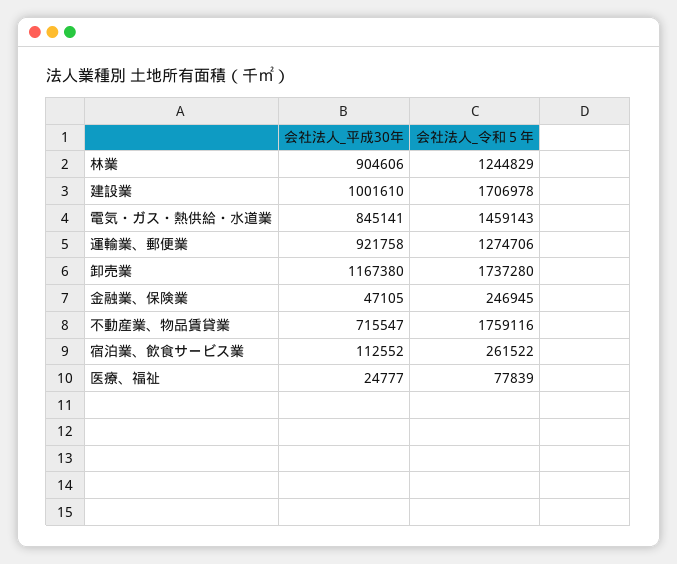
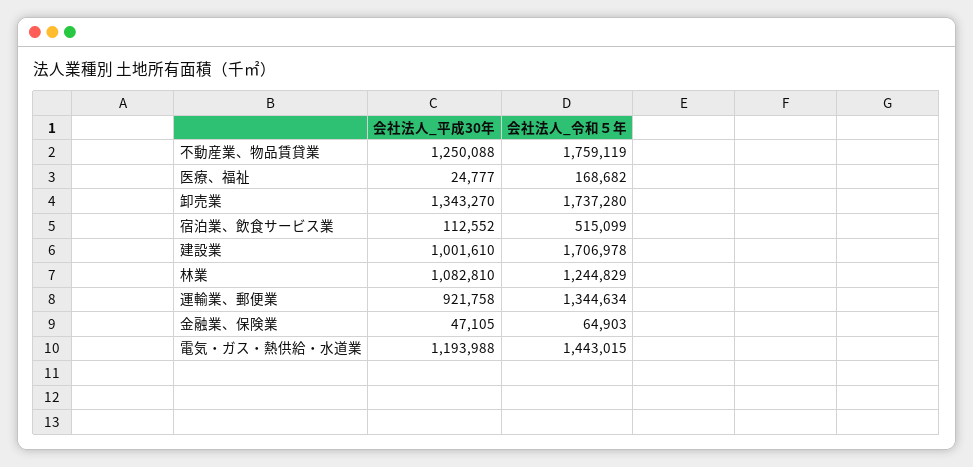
  {
    "会社法人_平成30年": {
-     "林業": 904606,
+     "林業": 1082810,
      "建設業": 1001610,
-     "電気・ガス・熱供給・水道業": 845141,
+     "電気・ガス・熱供給・水道業": 1193988,
      "運輸業、郵便業": 921758,
-     "卸売業": 1167380,
+     "卸売業": 1343270,
      "金融業、保険業": 47105,
-     "不動産業、物品賃貸業": 715547,
+     "不動産業、物品賃貸業": 1250088,
      "宿泊業、飲食サービス業": 112552,
      "医療、福祉": 24777
    },
    "会社法人_令和５年": {
      "林業": 1244829,
      "建設業": 1706978,
-     "電気・ガス・熱供給・水道業": 1459143,
+     "電気・ガス・熱供給・水道業": 1443015,
-     "運輸業、郵便業": 1274706,
+     "運輸業、郵便業": 1344634,
      "卸売業": 1737280,
-     "金融業、保険業": 246945,
+     "金融業、保険業": 64903,
-     "不動産業、物品賃貸業": 1759116,
+     "不動産業、物品賃貸業": 1759119,
-     "宿泊業、飲食サービス業": 261522,
+     "宿泊業、飲食サービス業": 515099,
-     "医療、福祉": 77839
+     "医療、福祉": 168682
    }
  }

